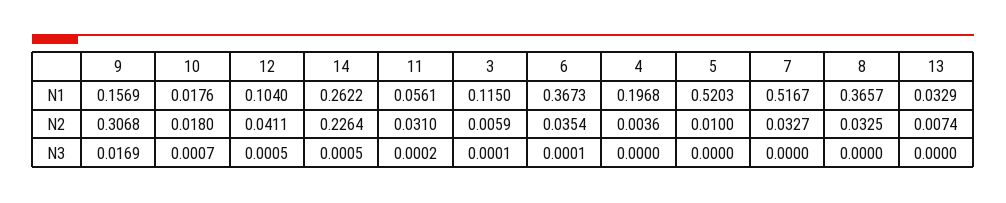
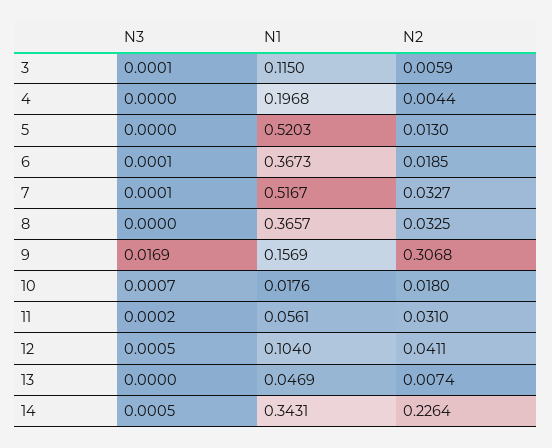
  {
    "9": {
      "N1": 0.1569,
      "N2": 0.3068,
      "N3": 0.0169
    },
    "10": {
      "N1": 0.0176,
      "N2": 0.018,
      "N3": 0.0007
    },
    "12": {
      "N1": 0.104,
      "N2": 0.0411,
      "N3": 0.0005
    },
    "14": {
-     "N1": 0.2622,
+     "N1": 0.3431,
      "N2": 0.2264,
      "N3": 0.0005
    },
    "11": {
      "N1": 0.0561,
      "N2": 0.031,
      "N3": 0.0002
    },
    "3": {
      "N1": 0.115,
      "N2": 0.0059,
      "N3": 0.0001
    },
    "6": {
      "N1": 0.3673,
-     "N2": 0.0354,
+     "N2": 0.0185,
      "N3": 0.0001
    },
    "4": {
      "N1": 0.1968,
-     "N2": 0.0036,
+     "N2": 0.0044,
      "N3": 0
    },
    "5": {
      "N1": 0.5203,
-     "N2": 0.01,
+     "N2": 0.013,
      "N3": 0
    },
    "7": {
      "N1": 0.5167,
      "N2": 0.0327,
-     "N3": 0
+     "N3": 0.0001
    },
    "8": {
      "N1": 0.3657,
      "N2": 0.0325,
      "N3": 0
    },
    "13": {
-     "N1": 0.0329,
+     "N1": 0.0469,
      "N2": 0.0074,
      "N3": 0
    }
  }

